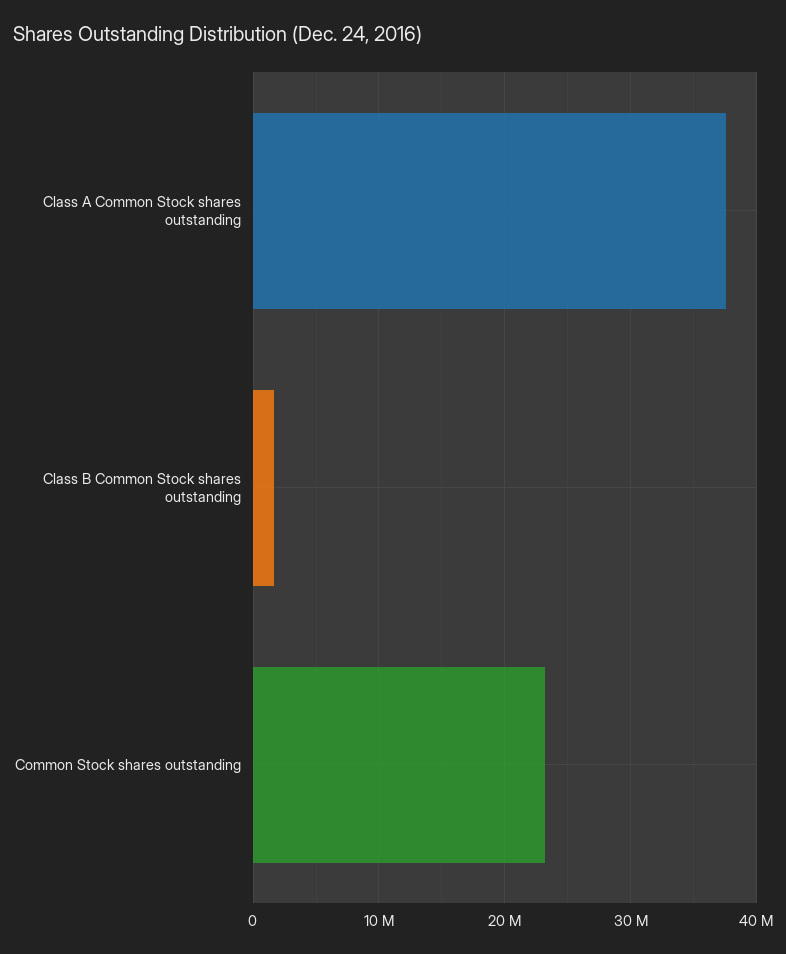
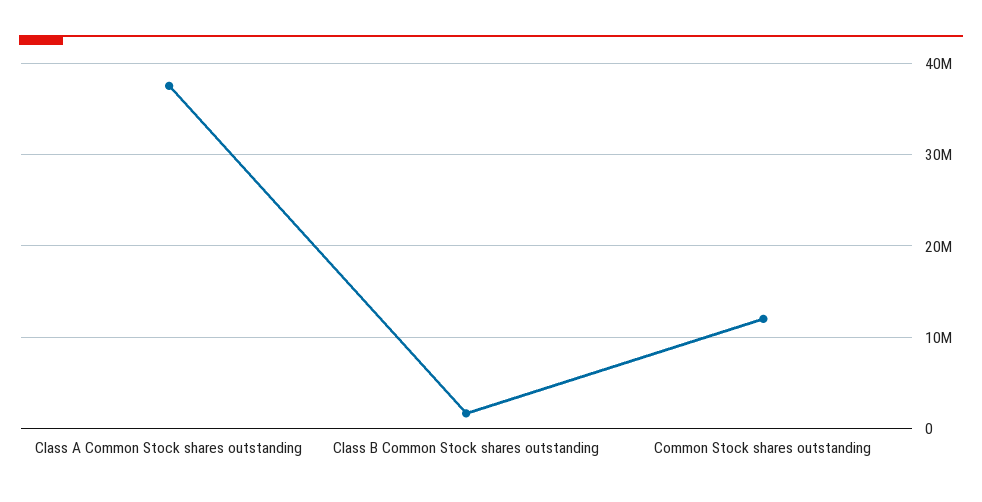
  {
    "Class A Common Stock shares outstanding": 38000000,
    "Class B Common Stock shares outstanding": 2000000,
-   "Common Stock shares outstanding": 23000000
+   "Common Stock shares outstanding": 12000000
  }

